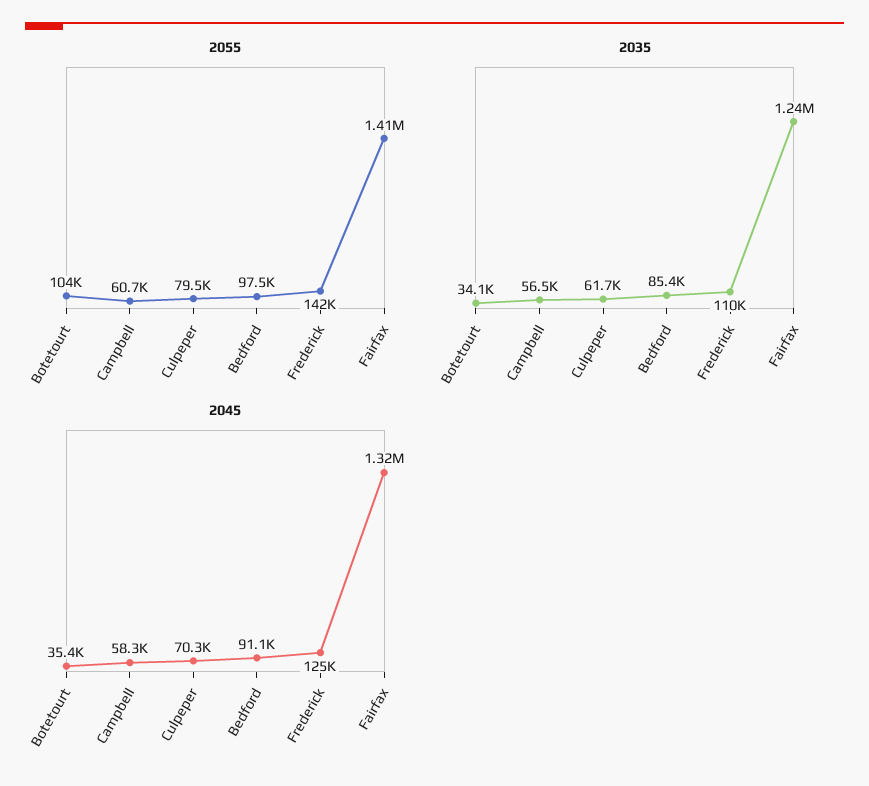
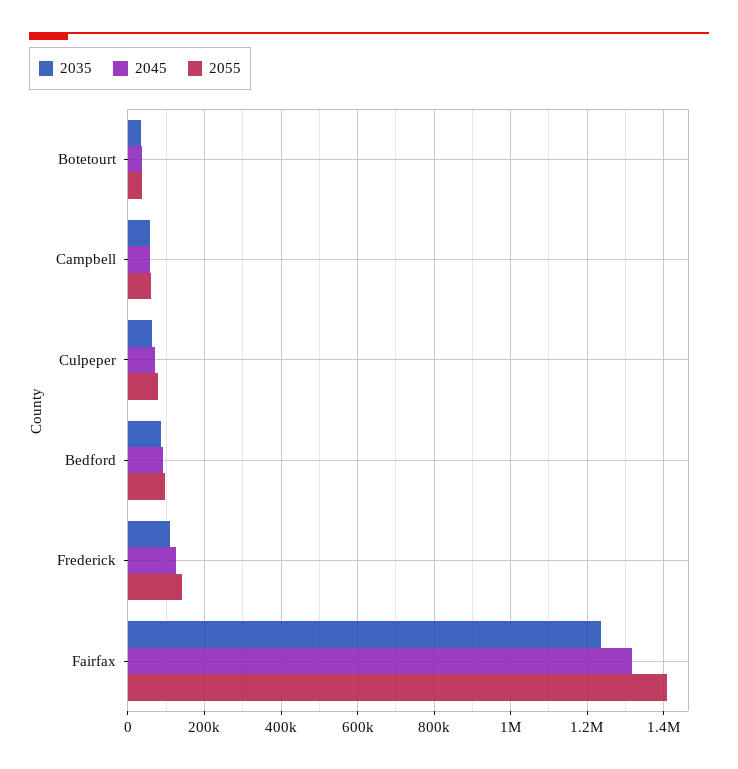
  {
    "2055": {
-     "Botetourt": 104000,
+     "Botetourt": 40000,
      "Campbell": 60700,
      "Culpeper": 79500,
      "Bedford": 97500,
      "Frederick": 142000,
      "Fairfax": 1410000
    },
    "2035": {
      "Botetourt": 34100,
      "Campbell": 56500,
      "Culpeper": 61700,
      "Bedford": 85400,
      "Frederick": 110000,
      "Fairfax": 1240000
    },
    "2045": {
      "Botetourt": 35400,
      "Campbell": 58300,
      "Culpeper": 70300,
      "Bedford": 91100,
      "Frederick": 125000,
      "Fairfax": 1320000
    }
  }

